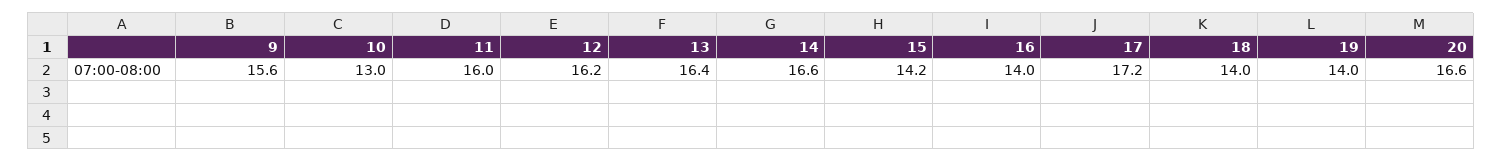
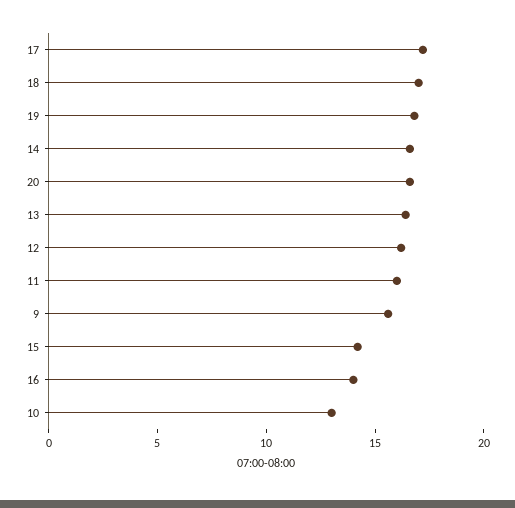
  {
    "9": 15.6,
    "10": 13,
    "11": 16,
    "12": 16.2,
    "13": 16.4,
    "14": 16.6,
    "15": 14.2,
    "16": 14,
    "17": 17.2,
-   "18": 14,
+   "18": 17,
-   "19": 14,
+   "19": 17,
    "20": 16.6
  }

